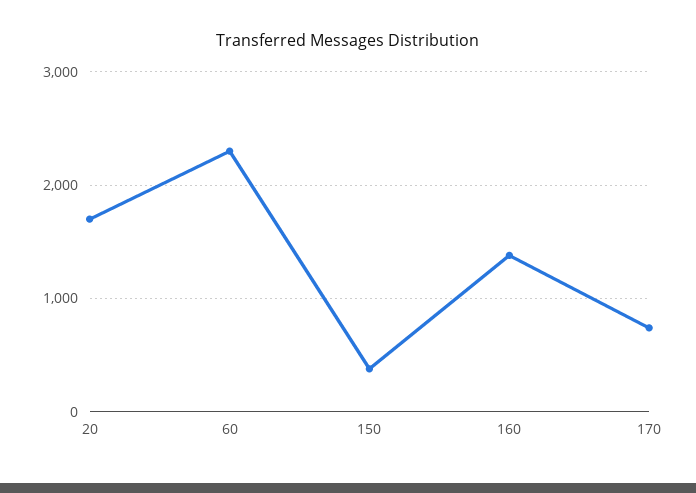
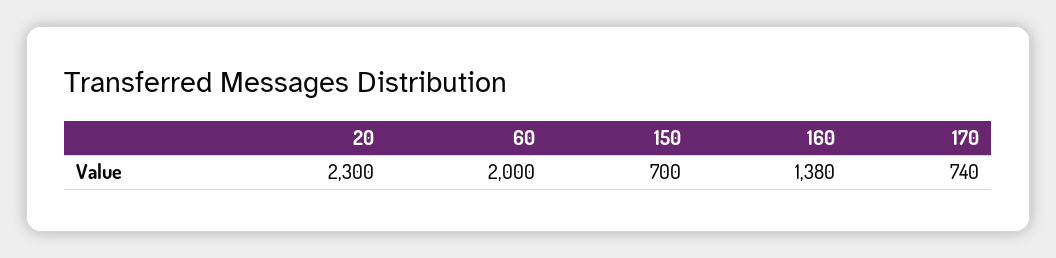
  {
-   "20": 1700,
+   "20": 2300,
-   "60": 2300,
+   "60": 2000,
-   "150": 400,
+   "150": 700,
    "160": 1380,
    "170": 740
  }

